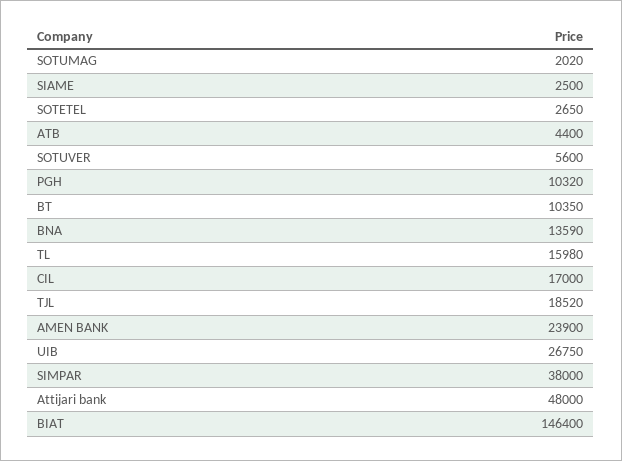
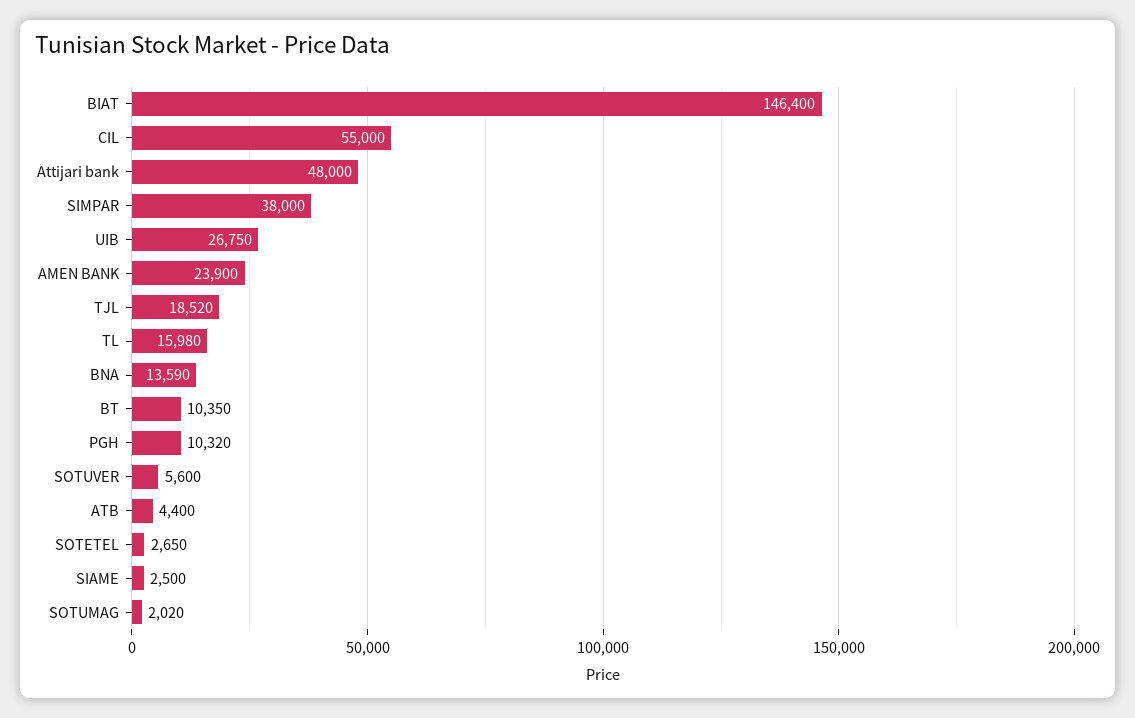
  {
    "SOTUMAG": 2020,
    "SIAME": 2500,
    "SOTETEL": 2650,
    "ATB": 4400,
    "SOTUVER": 5600,
    "PGH": 10320,
    "BT": 10350,
    "BNA": 13590,
    "TL": 15980,
-   "CIL": 17000,
+   "CIL": 55000,
    "TJL": 18520,
    "AMEN BANK": 23900,
    "UIB": 26750,
    "SIMPAR": 38000,
    "Attijari bank": 48000,
    "BIAT": 146400
  }

